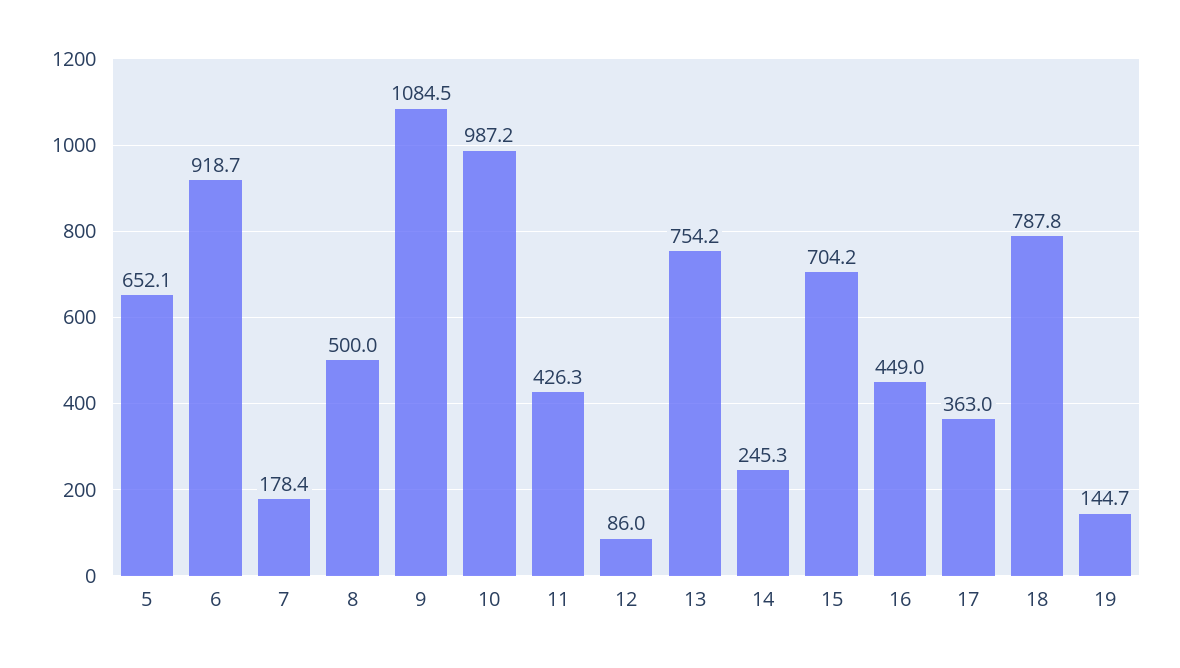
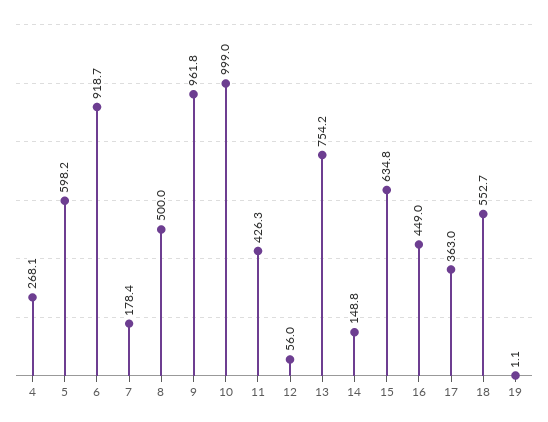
  {
-   "5": 652.1,
+   "5": 598.2,
    "6": 918.7,
    "7": 178.4,
    "8": 500,
-   "9": 1084.5,
+   "9": 961.8,
-   "10": 987.2,
+   "10": 999,
    "11": 426.3,
-   "12": 86,
+   "12": 56,
    "13": 754.2,
-   "14": 245.3,
+   "14": 148.8,
-   "15": 704.2,
+   "15": 634.8,
    "16": 449,
    "17": 363,
-   "18": 787.8,
+   "18": 552.7,
-   "19": 144.7
+   "19": 1.1,
+   "4": 268.1
  }

